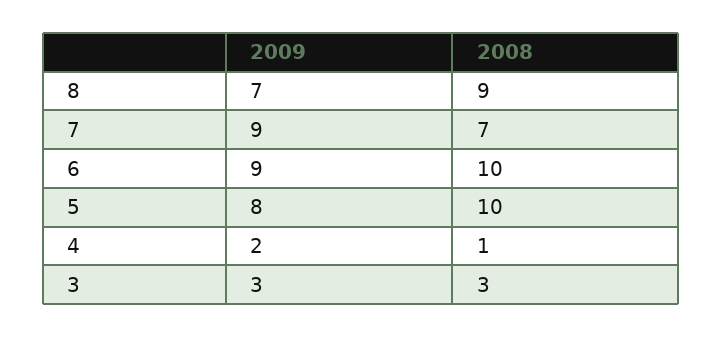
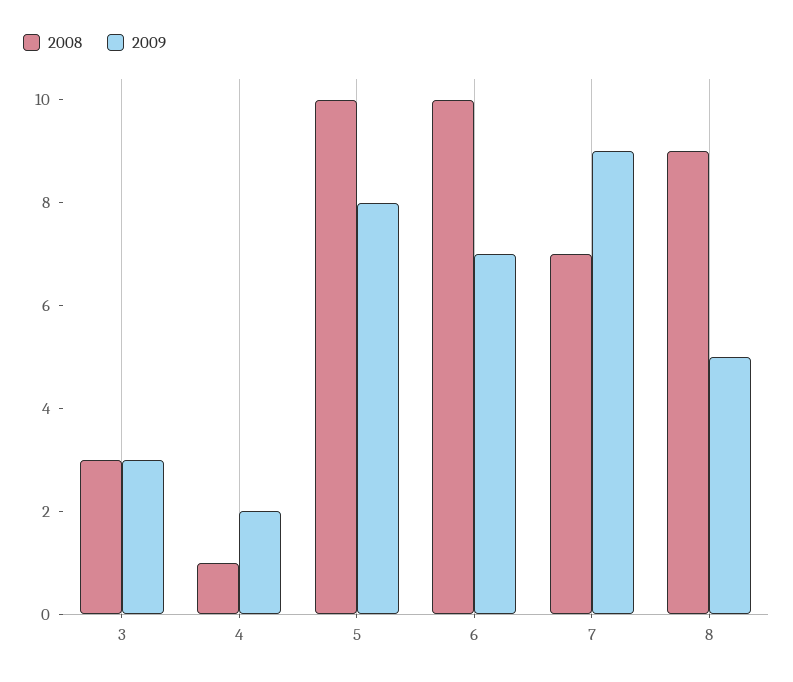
  {
    "2009": {
-     "8": 7,
+     "8": 5,
      "7": 9,
-     "6": 9,
+     "6": 7,
      "5": 8,
      "4": 2,
      "3": 3
    },
    "2008": {
      "8": 9,
      "7": 7,
      "6": 10,
      "5": 10,
      "4": 1,
      "3": 3
    }
  }

